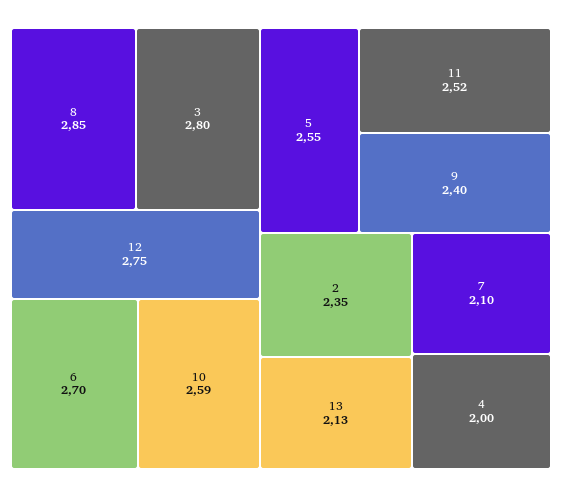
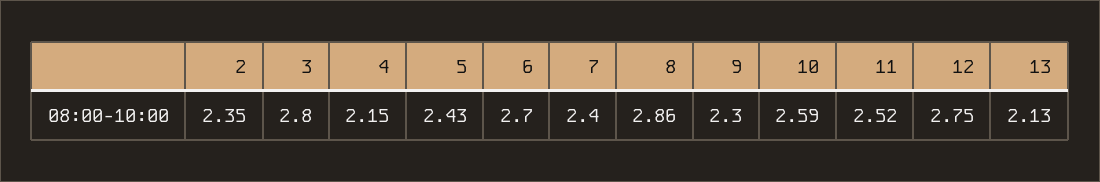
  {
-   "8": 2.85,
+   "8": 2.86,
    "3": 2.8,
    "12": 2.75,
    "6": 2.7,
    "10": 2.59,
-   "5": 2.55,
+   "5": 2.43,
    "11": 2.52,
-   "9": 2.4,
+   "9": 2.3,
    "2": 2.35,
    "13": 2.13,
-   "7": 2.1,
+   "7": 2.4,
-   "4": 2
+   "4": 2.15
  }

